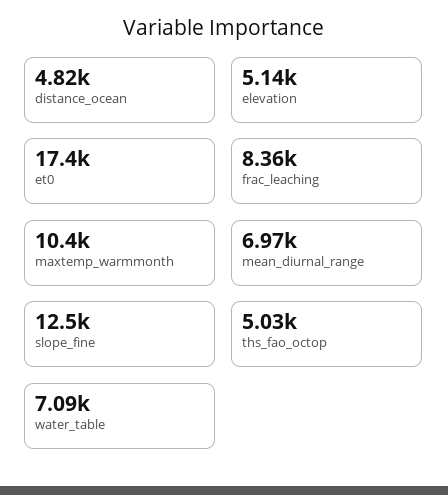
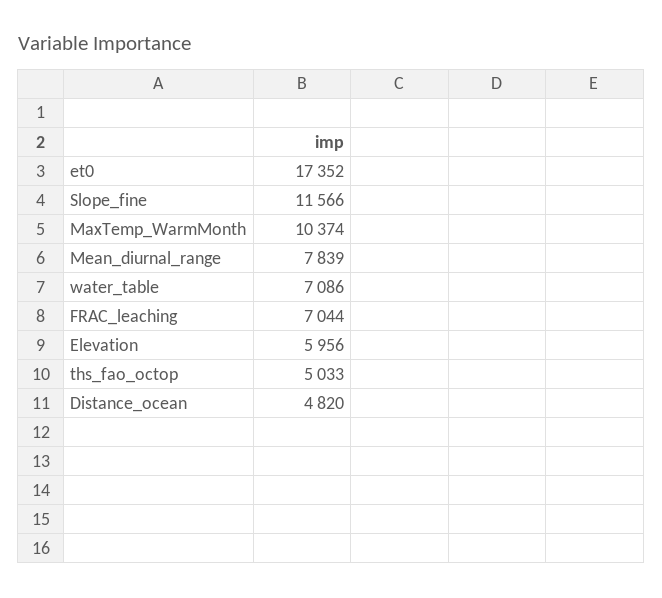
  {
    "distance_ocean": 4820,
-   "elevation": 5140,
+   "elevation": 5956,
    "et0": 17352,
-   "frac_leaching": 8360,
+   "frac_leaching": 7044,
    "maxtemp_warmmonth": 10374,
-   "mean_diurnal_range": 6970,
+   "mean_diurnal_range": 7839,
-   "slope_fine": 12500,
+   "slope_fine": 11566,
    "ths_fao_octop": 5033,
    "water_table": 7086
  }

